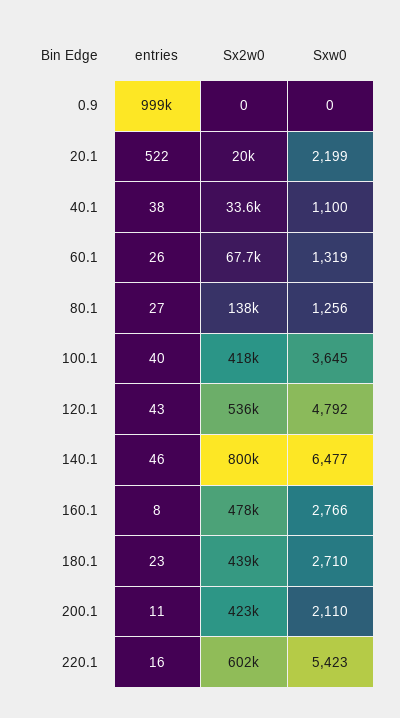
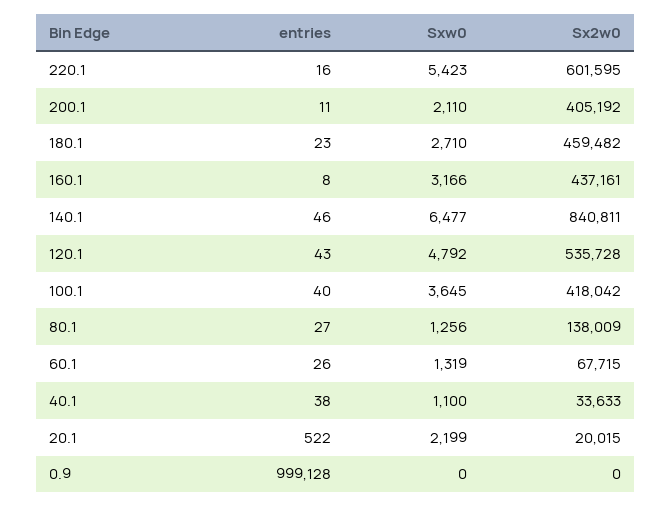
  {
    "entries": {
      "0.9": 999128,
      "20.1": 522,
      "40.1": 38,
      "60.1": 26,
      "80.1": 27,
      "100.1": 40,
      "120.1": 43,
      "140.1": 46,
      "160.1": 8,
      "180.1": 23,
      "200.1": 11,
      "220.1": 16
    },
    "Sx2w0": {
      "0.9": 0,
      "20.1": 20015,
      "40.1": 33633,
      "60.1": 67715,
      "80.1": 138009,
      "100.1": 418042,
      "120.1": 535728,
-     "140.1": 800000,
+     "140.1": 840811,
-     "160.1": 478000,
+     "160.1": 437161,
-     "180.1": 439000,
+     "180.1": 459482,
-     "200.1": 423000,
+     "200.1": 405192,
      "220.1": 601595
    },
    "Sxw0": {
      "0.9": 0,
      "20.1": 2199,
      "40.1": 1100,
      "60.1": 1319,
      "80.1": 1256,
      "100.1": 3645,
      "120.1": 4792,
      "140.1": 6477,
-     "160.1": 2766,
+     "160.1": 3166,
      "180.1": 2710,
      "200.1": 2110,
      "220.1": 5423
    }
  }

